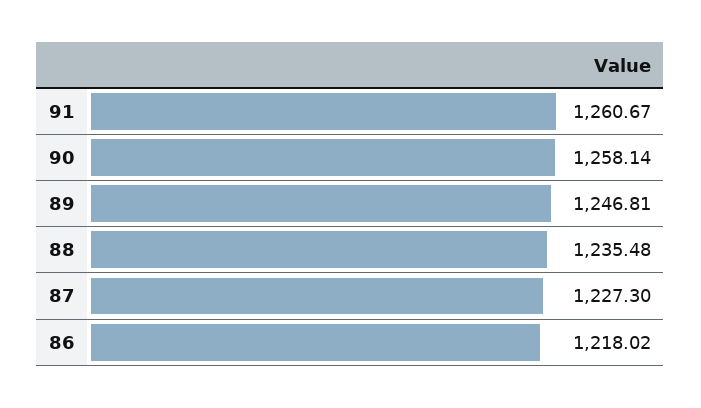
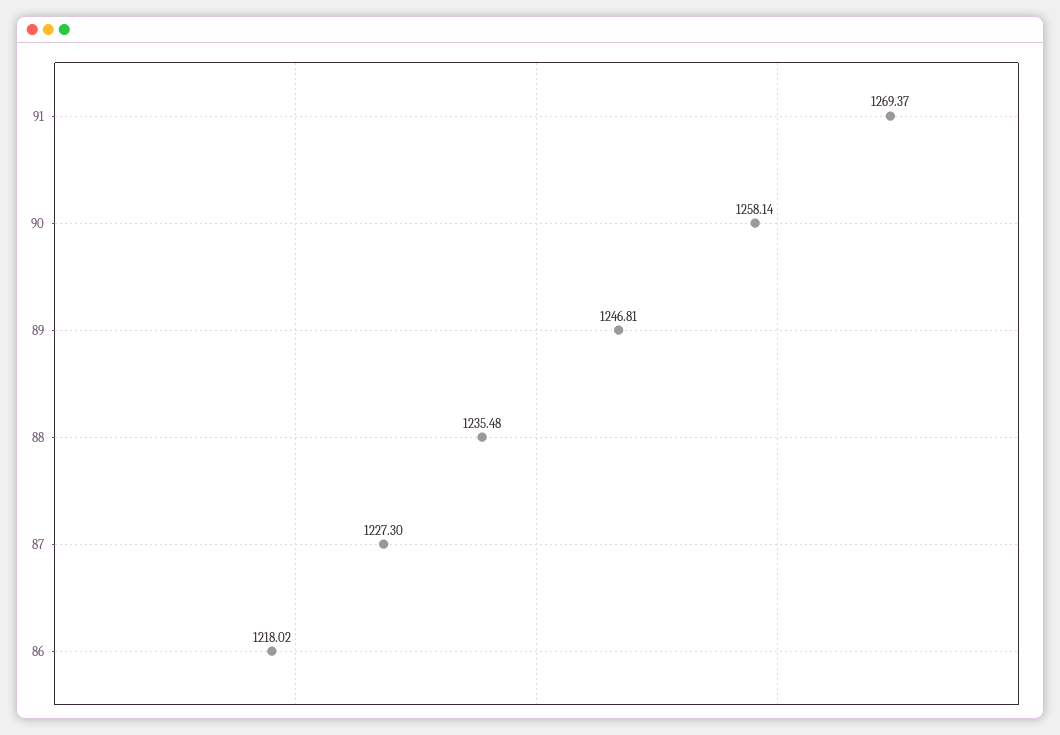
  {
-   "91": 1260.67,
+   "91": 1269.37,
    "90": 1258.14,
    "89": 1246.81,
    "88": 1235.48,
    "87": 1227.3,
    "86": 1218.02
  }

